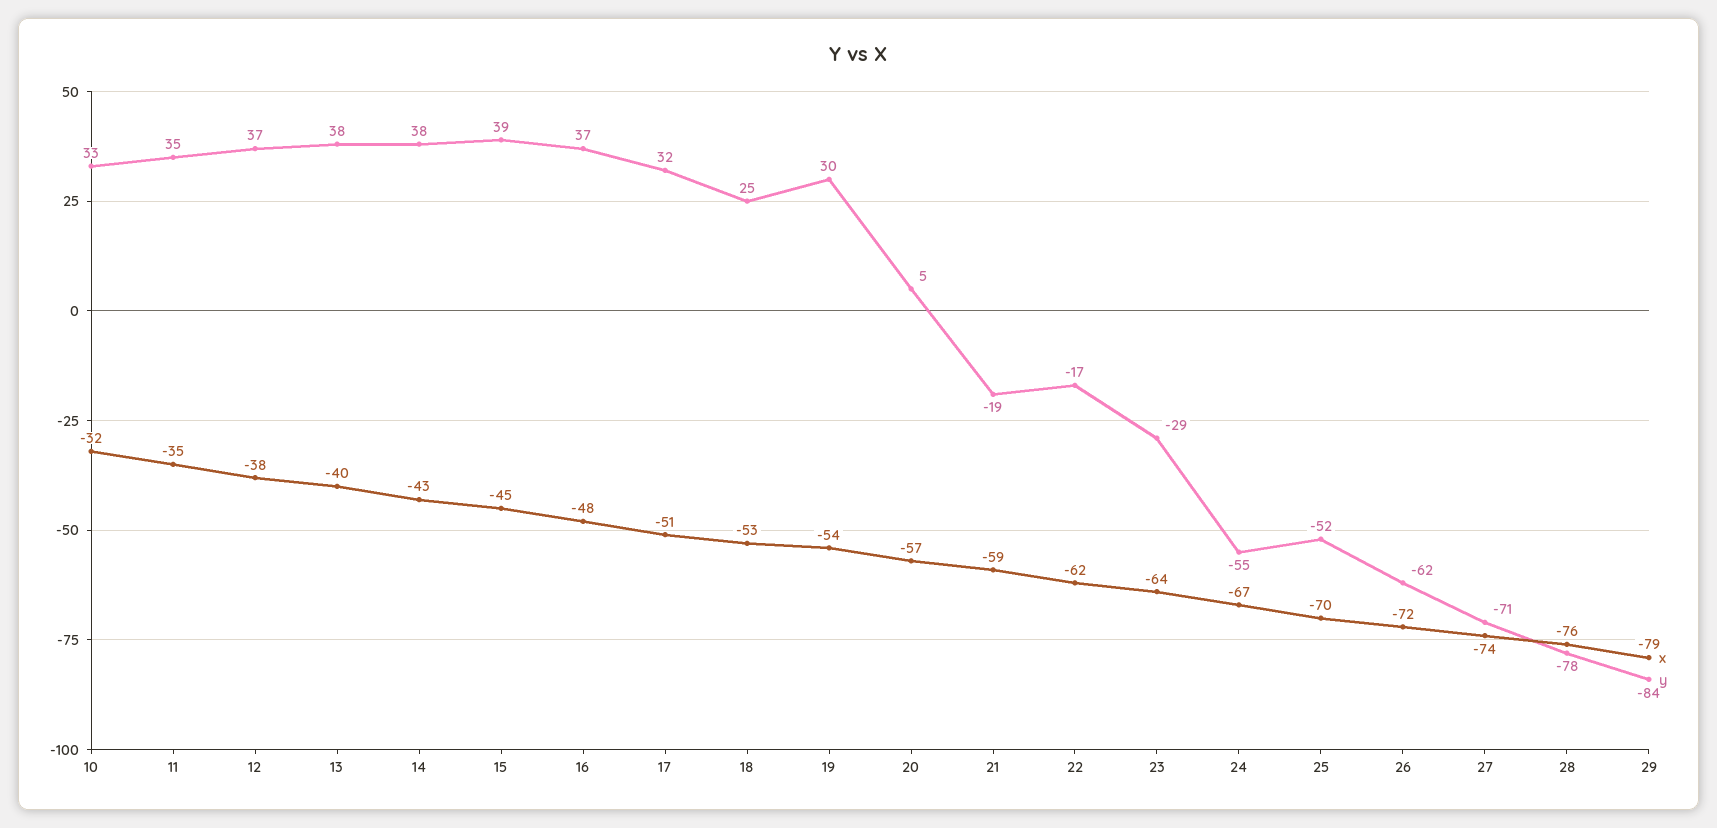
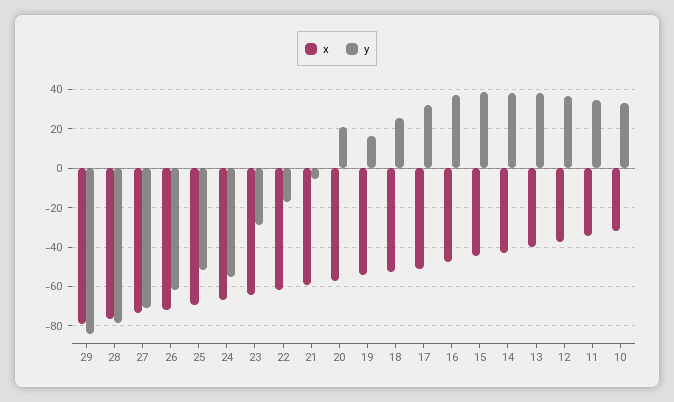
  {
    "x": {
      "10": -32,
      "11": -35,
      "12": -38,
      "13": -40,
      "14": -43,
      "15": -45,
      "16": -48,
      "17": -51,
      "18": -53,
      "19": -54,
      "20": -57,
      "21": -59,
      "22": -62,
      "23": -64,
      "24": -67,
      "25": -70,
      "26": -72,
      "27": -74,
      "28": -76,
      "29": -79
    },
    "y": {
      "10": 33,
      "11": 35,
      "12": 37,
      "13": 38,
      "14": 38,
      "15": 39,
      "16": 37,
      "17": 32,
      "18": 25,
-     "19": 30,
+     "19": 15,
-     "20": 5,
+     "20": 20,
-     "21": -19,
+     "21": -5,
      "22": -17,
      "23": -29,
      "24": -55,
      "25": -52,
      "26": -62,
      "27": -71,
      "28": -78,
      "29": -84
    }
  }

